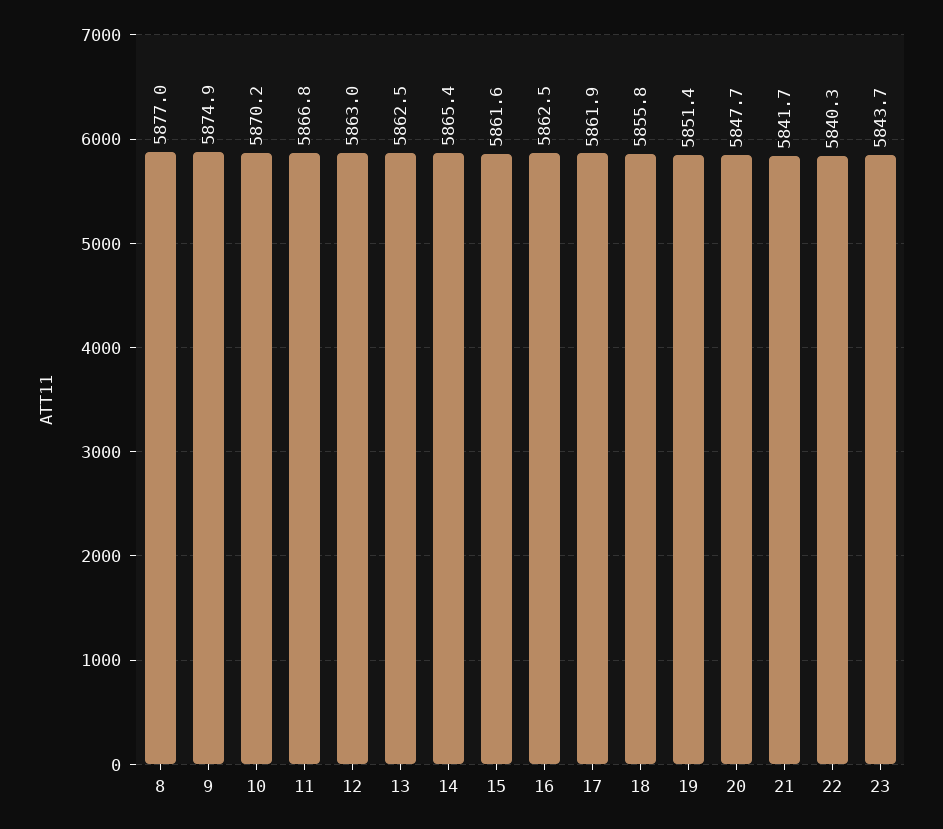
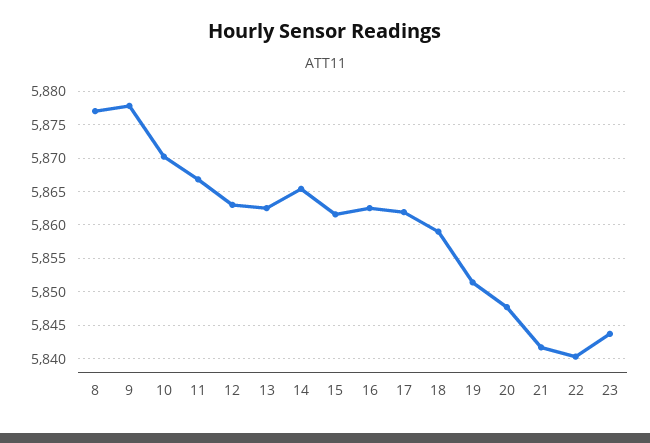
  {
    "8": 5877,
-   "9": 5874.9,
+   "9": 5878,
    "10": 5870.2,
    "11": 5866.8,
    "12": 5863,
    "13": 5862.5,
    "14": 5865.4,
    "15": 5861.6,
    "16": 5862.5,
    "17": 5861.9,
-   "18": 5855.8,
+   "18": 5859,
    "19": 5851.4,
    "20": 5847.7,
    "21": 5841.7,
    "22": 5840.3,
    "23": 5843.7
  }

